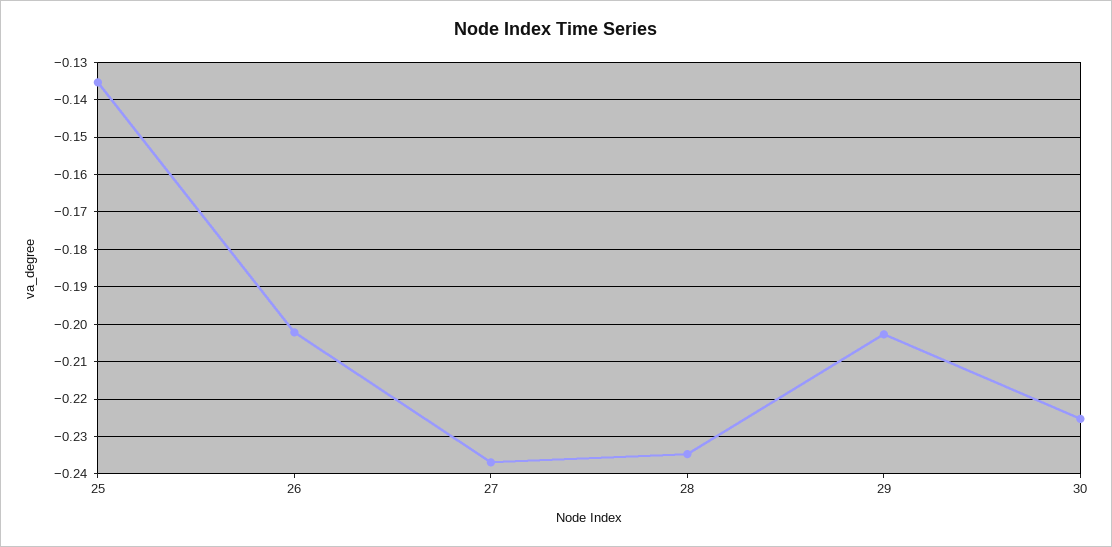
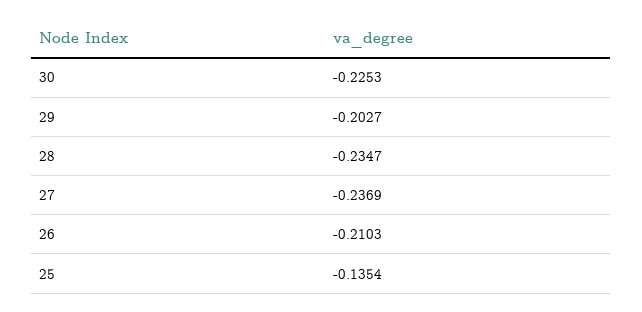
  {
    "25": -0.1354,
-   "26": -0.202,
+   "26": -0.2103,
    "27": -0.2369,
    "28": -0.2347,
    "29": -0.2027,
    "30": -0.2253
  }

